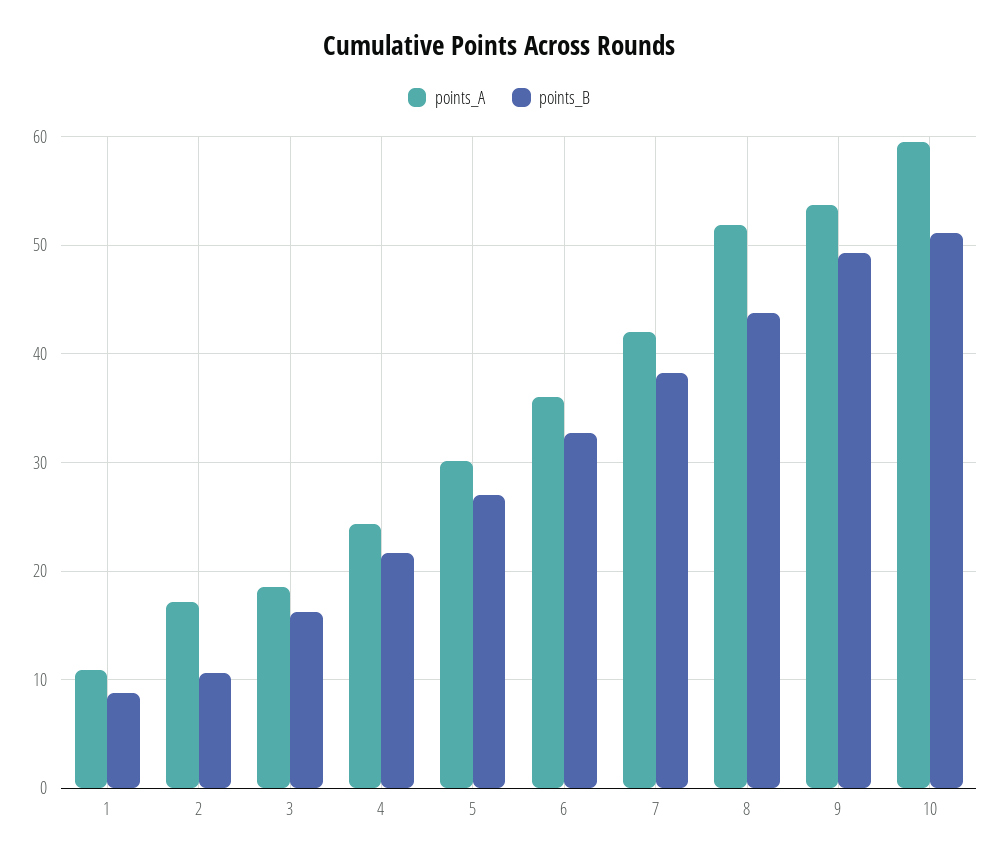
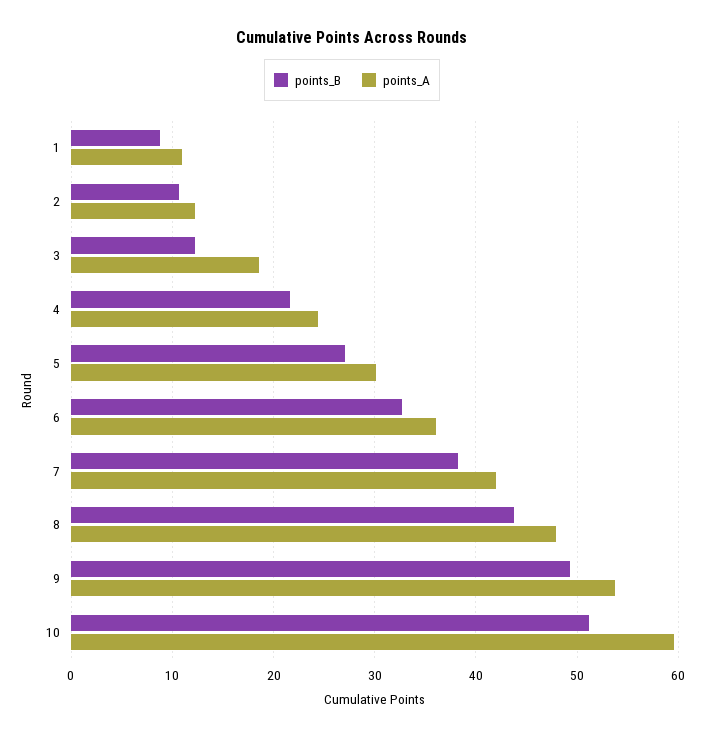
  {
    "points_A": {
      "1": 11,
-     "2": 17,
+     "2": 12,
      "3": 19,
      "4": 24,
      "5": 30,
      "6": 36,
      "7": 42,
-     "8": 52,
+     "8": 48,
      "9": 54,
      "10": 60
    },
    "points_B": {
      "1": 9,
      "2": 11,
-     "3": 16,
+     "3": 12,
      "4": 22,
      "5": 27,
      "6": 33,
      "7": 38,
      "8": 44,
      "9": 49,
      "10": 51
    }
  }

